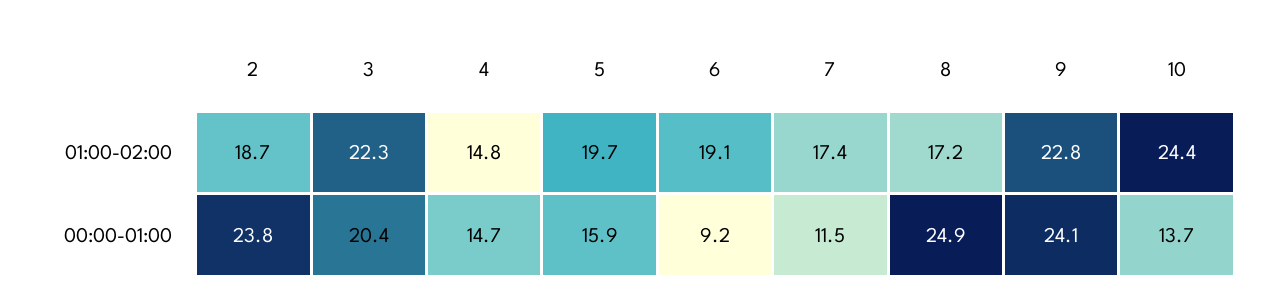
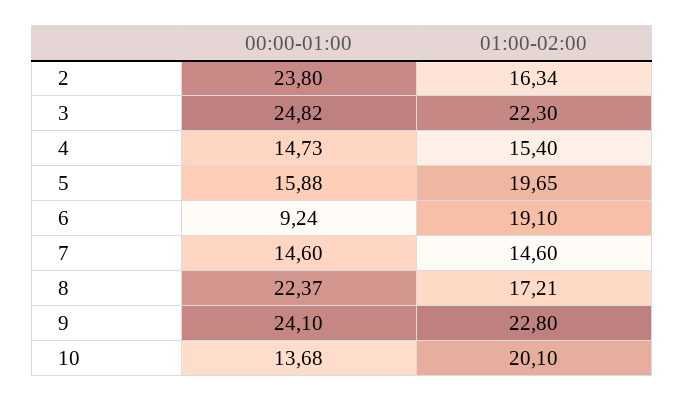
  {
    "2": {
-     "01:00-02:00": 18.7,
+     "01:00-02:00": 16.34,
      "00:00-01:00": 23.8
    },
    "3": {
      "01:00-02:00": 22.3,
-     "00:00-01:00": 20.4
+     "00:00-01:00": 24.82
    },
    "4": {
-     "01:00-02:00": 14.8,
+     "01:00-02:00": 15.4,
      "00:00-01:00": 14.73
    },
    "5": {
      "01:00-02:00": 19.65,
      "00:00-01:00": 15.88
    },
    "6": {
      "01:00-02:00": 19.1,
      "00:00-01:00": 9.24
    },
    "7": {
-     "01:00-02:00": 17.4,
+     "01:00-02:00": 14.6,
-     "00:00-01:00": 11.5
+     "00:00-01:00": 14.6
    },
    "8": {
      "01:00-02:00": 17.21,
-     "00:00-01:00": 24.9
+     "00:00-01:00": 22.37
    },
    "9": {
      "01:00-02:00": 22.8,
      "00:00-01:00": 24.1
    },
    "10": {
-     "01:00-02:00": 24.4,
+     "01:00-02:00": 20.1,
      "00:00-01:00": 13.68
    }
  }

